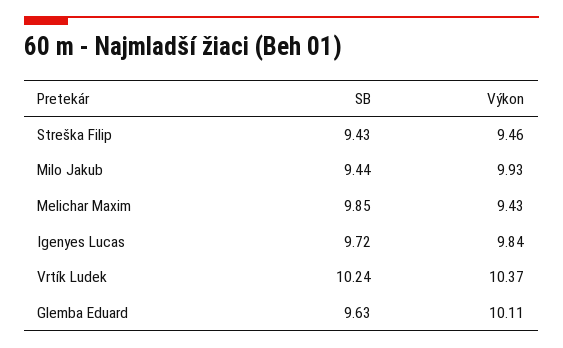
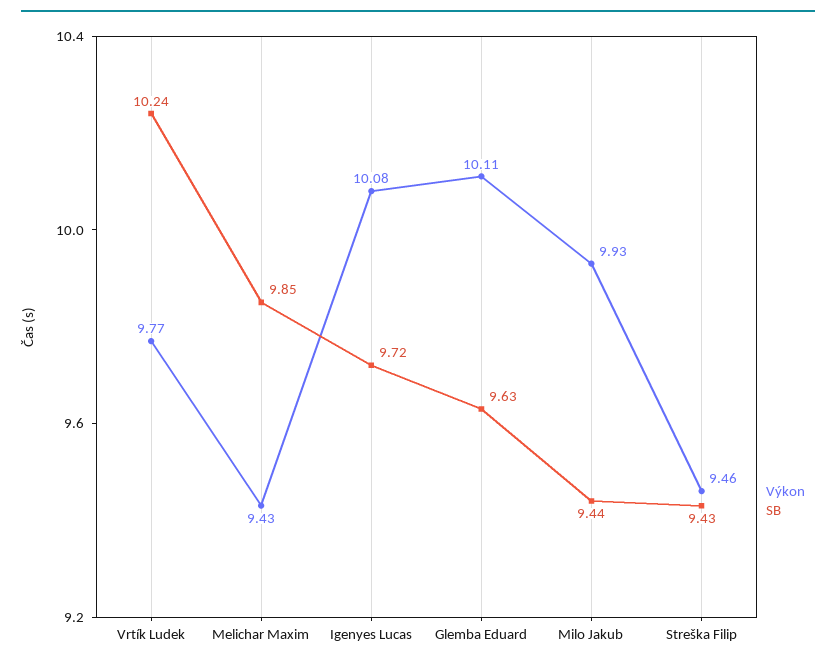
  {
    "SB": {
      "Streška Filip": 9.43,
      "Milo Jakub": 9.44,
      "Melichar Maxim": 9.85,
      "Igenyes Lucas": 9.72,
      "Vrtík Ludek": 10.24,
      "Glemba Eduard": 9.63
    },
    "Výkon": {
      "Streška Filip": 9.46,
      "Milo Jakub": 9.93,
      "Melichar Maxim": 9.43,
-     "Igenyes Lucas": 9.84,
+     "Igenyes Lucas": 10.08,
-     "Vrtík Ludek": 10.37,
+     "Vrtík Ludek": 9.77,
      "Glemba Eduard": 10.11
    }
  }

